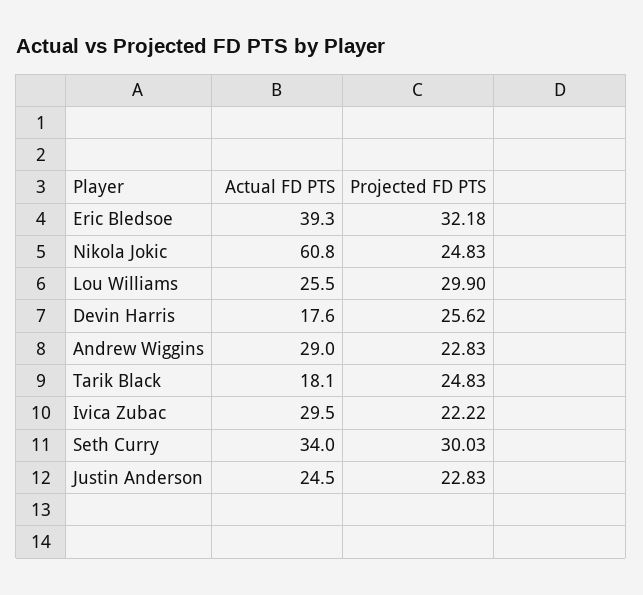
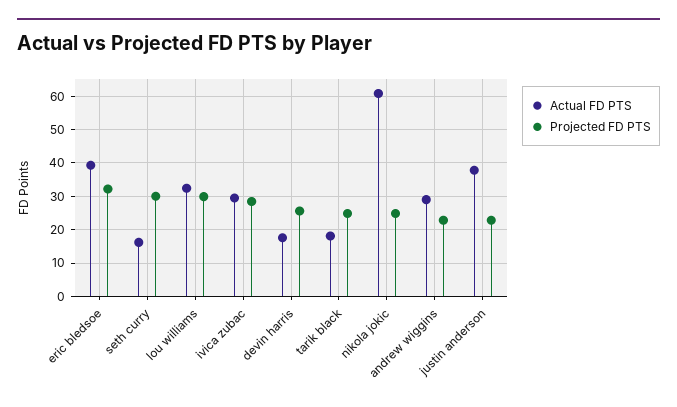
  {
    "Actual FD PTS": {
      "Eric Bledsoe": 39.3,
      "Nikola Jokic": 60.8,
-     "Lou Williams": 25.5,
+     "Lou Williams": 32,
      "Devin Harris": 17.6,
      "Andrew Wiggins": 29,
      "Tarik Black": 18.1,
      "Ivica Zubac": 29.5,
-     "Seth Curry": 34,
+     "Seth Curry": 16,
-     "Justin Anderson": 24.5
+     "Justin Anderson": 38
    },
    "Projected FD PTS": {
      "Eric Bledsoe": 32.18,
      "Nikola Jokic": 24.83,
      "Lou Williams": 29.9,
      "Devin Harris": 25.62,
      "Andrew Wiggins": 22.83,
      "Tarik Black": 24.83,
-     "Ivica Zubac": 22.22,
+     "Ivica Zubac": 28,
      "Seth Curry": 30.03,
      "Justin Anderson": 22.83
    }
  }

